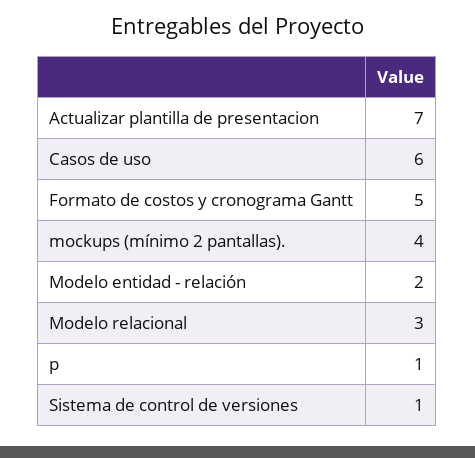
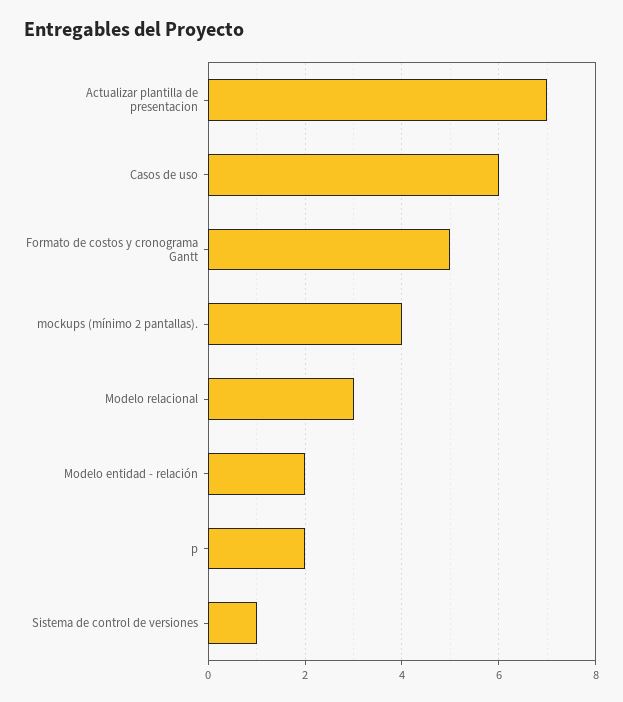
  {
    "Actualizar plantilla de presentacion": 7,
    "Casos de uso": 6,
    "Formato de costos y cronograma Gantt": 5,
    "mockups (mínimo 2 pantallas).": 4,
    "Modelo entidad - relación": 2,
    "Modelo relacional": 3,
-   "p": 1,
+   "p": 2,
    "Sistema de control de versiones": 1
  }

